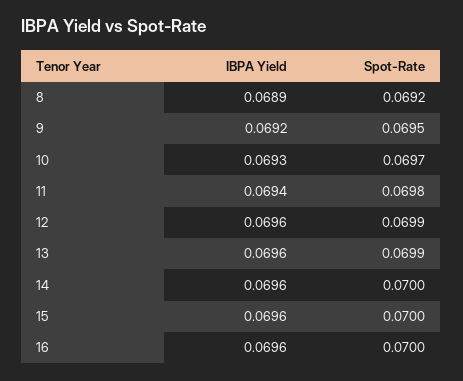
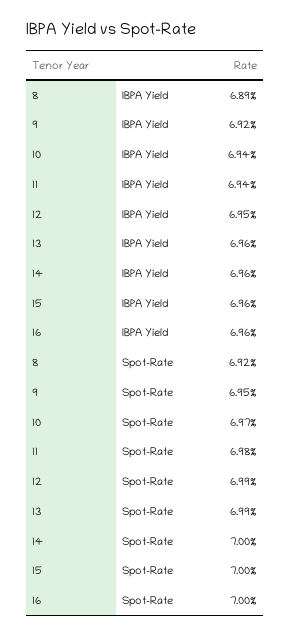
  {
    "IBPA Yield": {
      "8": 0.0689,
      "9": 0.0692,
-     "10": 0.0693,
+     "10": 0.0694,
      "11": 0.0694,
-     "12": 0.0696,
+     "12": 0.0695,
      "13": 0.0696,
      "14": 0.0696,
      "15": 0.0696,
      "16": 0.0696
    },
    "Spot-Rate": {
      "8": 0.0692,
      "9": 0.0695,
      "10": 0.0697,
      "11": 0.0698,
      "12": 0.0699,
      "13": 0.0699,
      "14": 0.07,
      "15": 0.07,
      "16": 0.07
    }
  }

